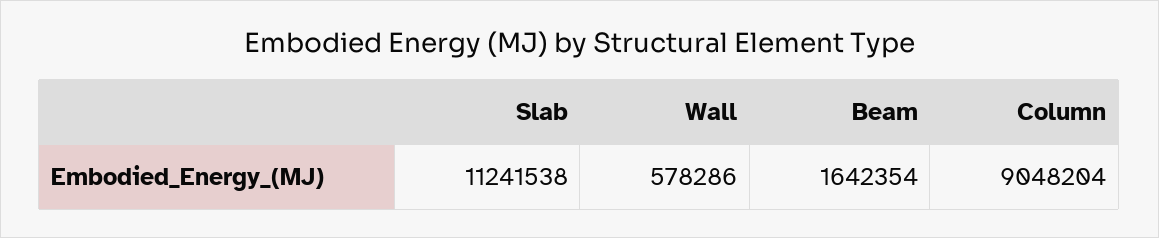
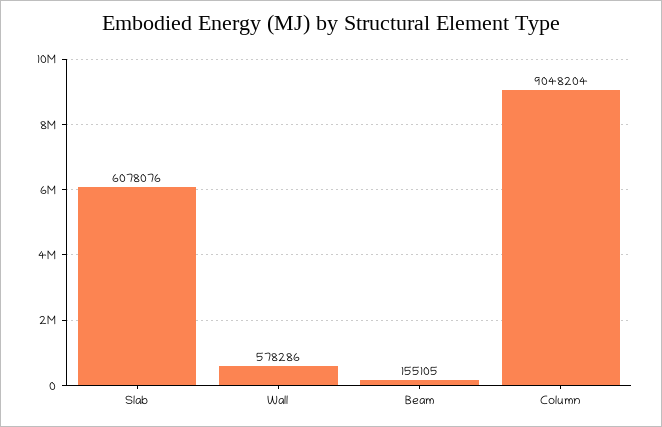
  {
-   "Slab": 11241538,
+   "Slab": 6078076,
    "Wall": 578286,
-   "Beam": 1642354,
+   "Beam": 155105,
    "Column": 9048204
  }

